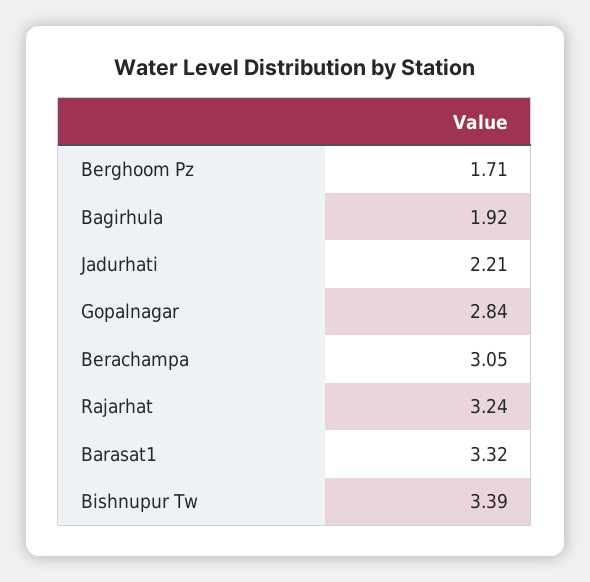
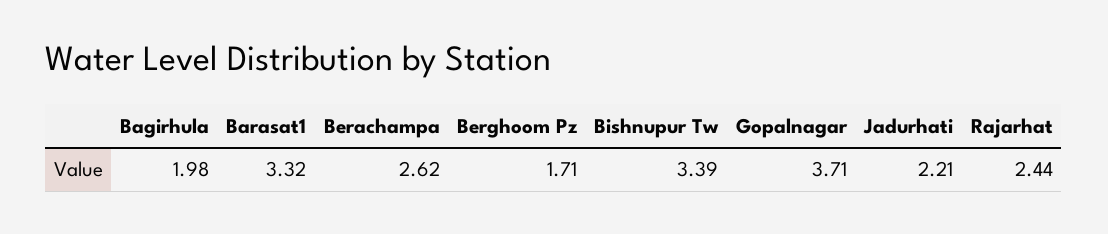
  {
    "Berghoom Pz": 1.71,
-   "Bagirhula": 1.92,
+   "Bagirhula": 1.98,
    "Jadurhati": 2.21,
-   "Gopalnagar": 2.84,
+   "Gopalnagar": 3.71,
-   "Berachampa": 3.05,
+   "Berachampa": 2.62,
-   "Rajarhat": 3.24,
+   "Rajarhat": 2.44,
    "Barasat1": 3.32,
    "Bishnupur Tw": 3.39
  }

